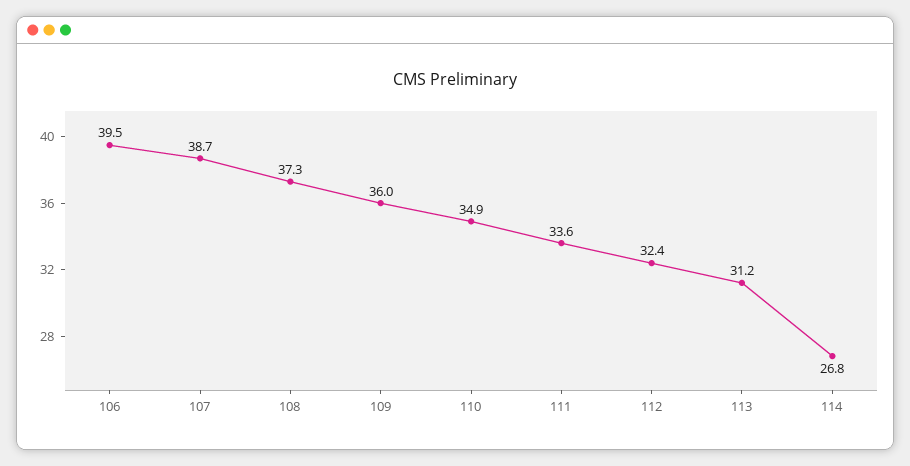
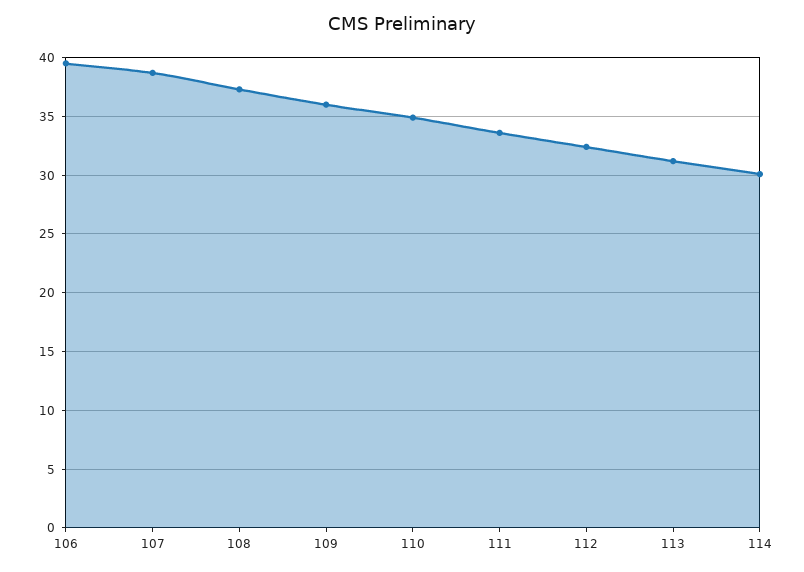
  {
    "106": 39.5,
    "107": 38.7,
    "108": 37.3,
    "109": 36,
    "110": 34.9,
    "111": 33.6,
    "112": 32.4,
    "113": 31.2,
-   "114": 26.8
+   "114": 30
  }

